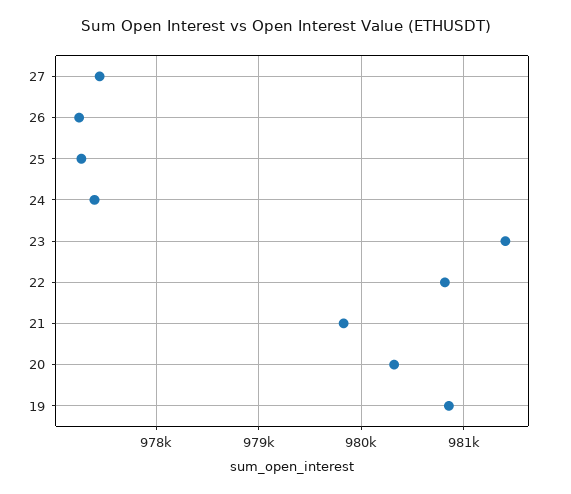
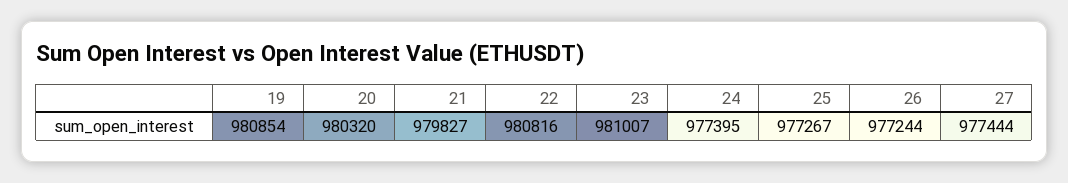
  {
    "27": 977444,
    "26": 977244,
    "25": 977267,
    "24": 977395,
-   "23": 981400,
+   "23": 981007,
    "22": 980816,
    "21": 979827,
    "20": 980320,
    "19": 980854
  }

